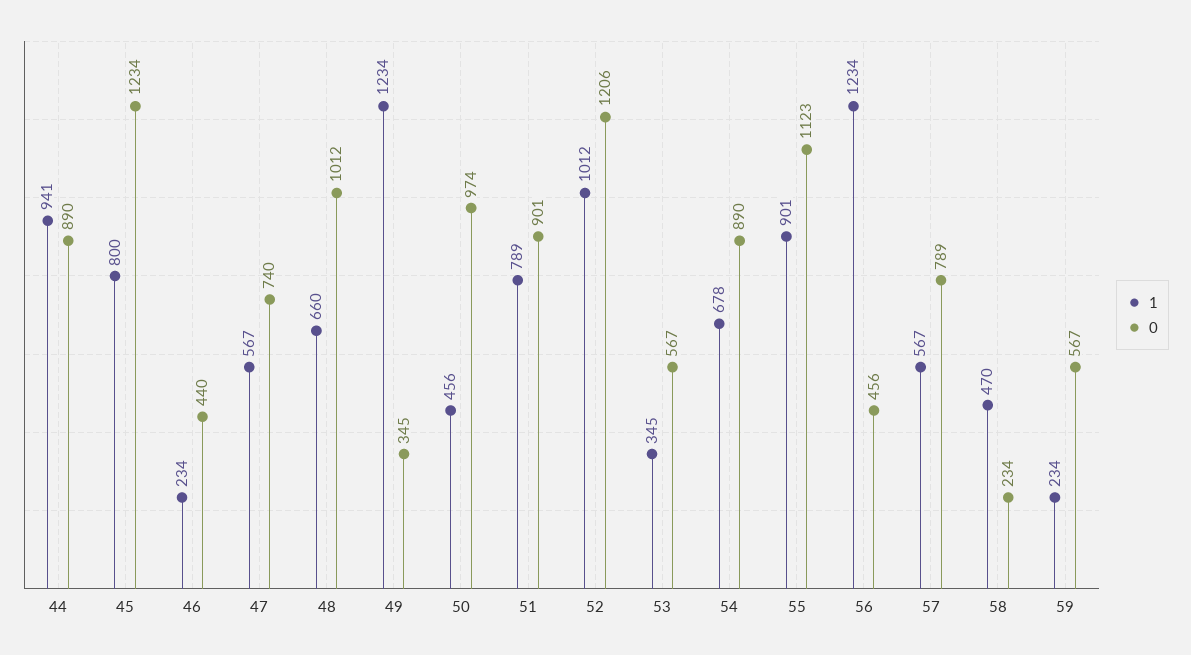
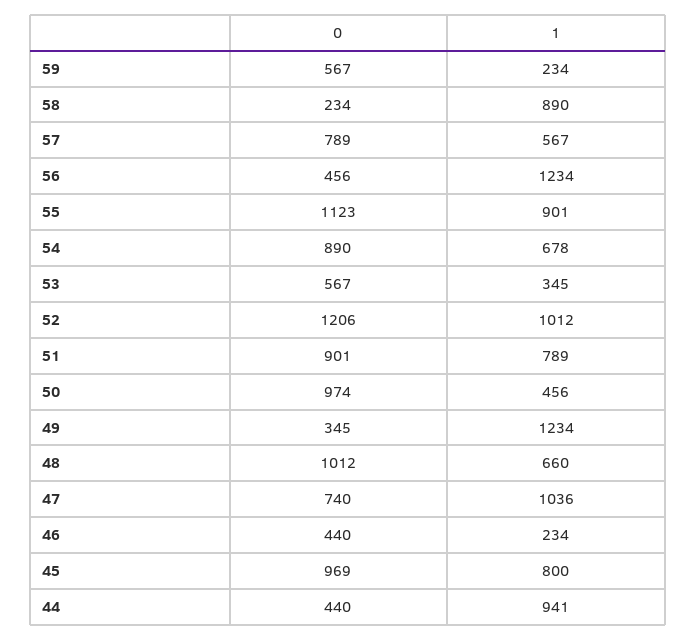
  {
    "1": {
      "44": 941,
      "45": 800,
      "46": 234,
-     "47": 567,
+     "47": 1036,
      "48": 660,
      "49": 1234,
      "50": 456,
      "51": 789,
      "52": 1012,
      "53": 345,
      "54": 678,
      "55": 901,
      "56": 1234,
      "57": 567,
-     "58": 470,
+     "58": 890,
      "59": 234
    },
    "0": {
-     "44": 890,
+     "44": 440,
-     "45": 1234,
+     "45": 969,
      "46": 440,
      "47": 740,
      "48": 1012,
      "49": 345,
      "50": 974,
      "51": 901,
      "52": 1206,
      "53": 567,
      "54": 890,
      "55": 1123,
      "56": 456,
      "57": 789,
      "58": 234,
      "59": 567
    }
  }

